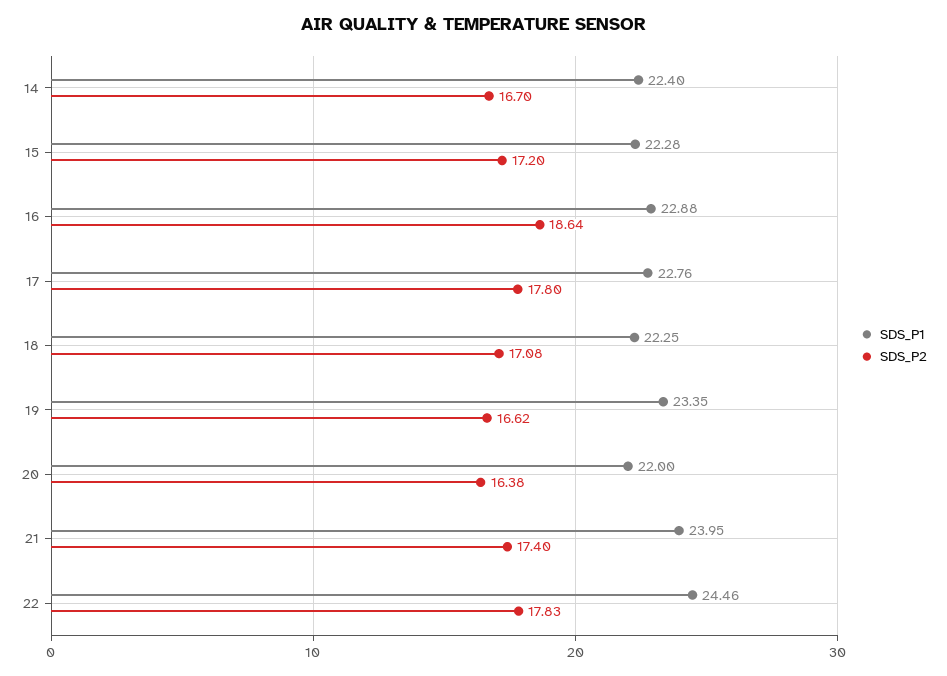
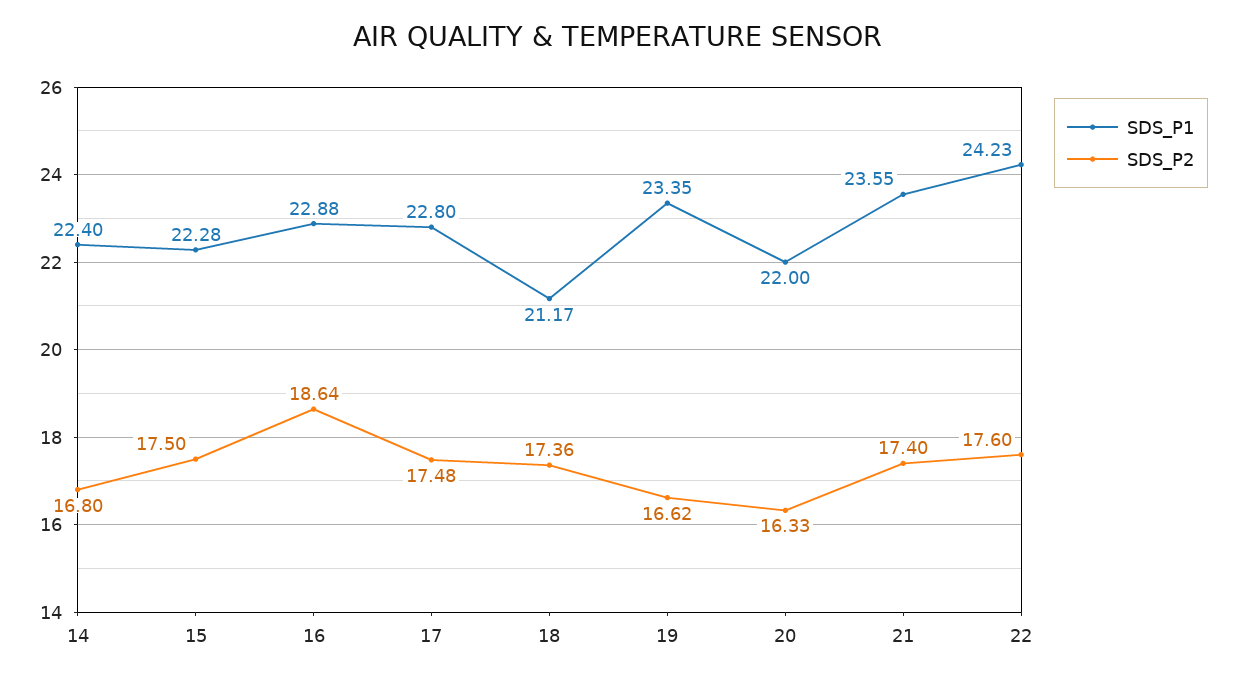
  {
    "SDS_P1": {
      "14": 22.4,
      "15": 22.28,
      "16": 22.88,
-     "17": 22.76,
+     "17": 22.8,
-     "18": 22.25,
+     "18": 21.17,
      "19": 23.35,
      "20": 22,
-     "21": 23.95,
+     "21": 23.55,
-     "22": 24.46
+     "22": 24.23
    },
    "SDS_P2": {
-     "14": 16.7,
+     "14": 16.8,
-     "15": 17.2,
+     "15": 17.5,
      "16": 18.64,
-     "17": 17.8,
+     "17": 17.48,
-     "18": 17.08,
+     "18": 17.36,
      "19": 16.62,
-     "20": 16.38,
+     "20": 16.33,
      "21": 17.4,
-     "22": 17.83
+     "22": 17.6
    }
  }

